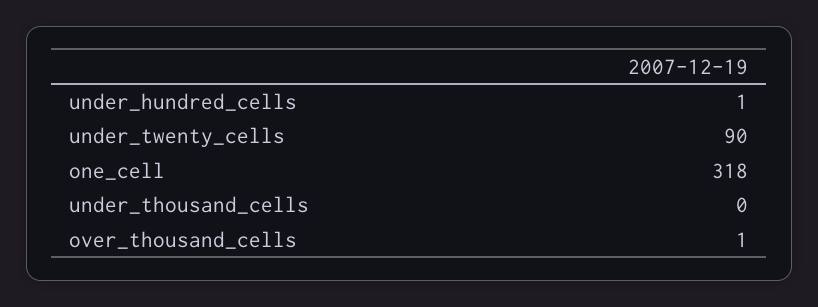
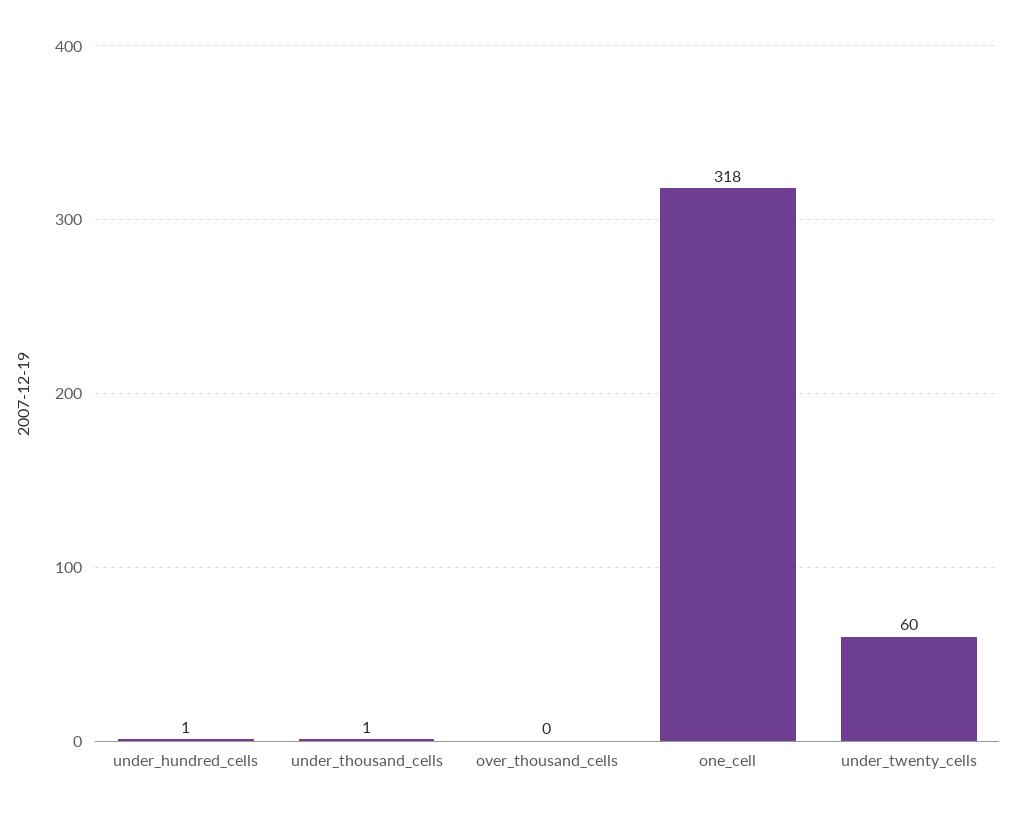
  {
    "under_hundred_cells": 1,
-   "under_twenty_cells": 90,
+   "under_twenty_cells": 60,
    "one_cell": 318,
-   "under_thousand_cells": 0,
+   "under_thousand_cells": 1,
-   "over_thousand_cells": 1
+   "over_thousand_cells": 0
  }

